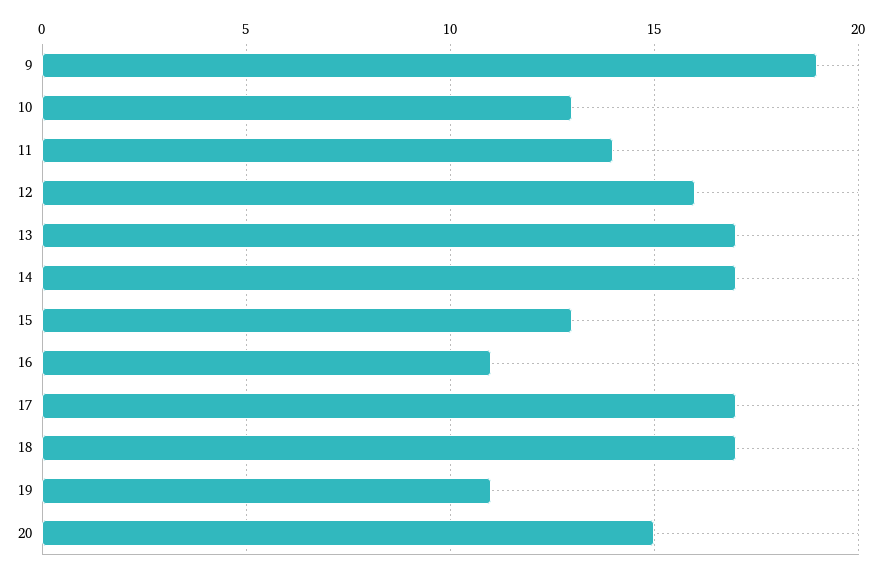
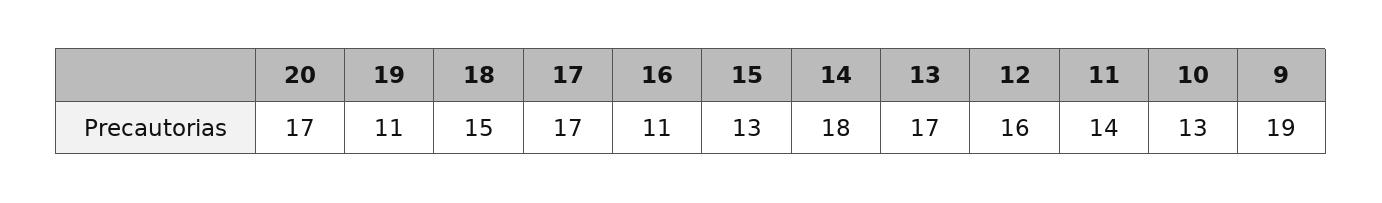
  {
    "9": 19,
    "10": 13,
    "11": 14,
    "12": 16,
    "13": 17,
-   "14": 17,
+   "14": 18,
    "15": 13,
    "16": 11,
    "17": 17,
-   "18": 17,
+   "18": 15,
    "19": 11,
-   "20": 15
+   "20": 17
  }

